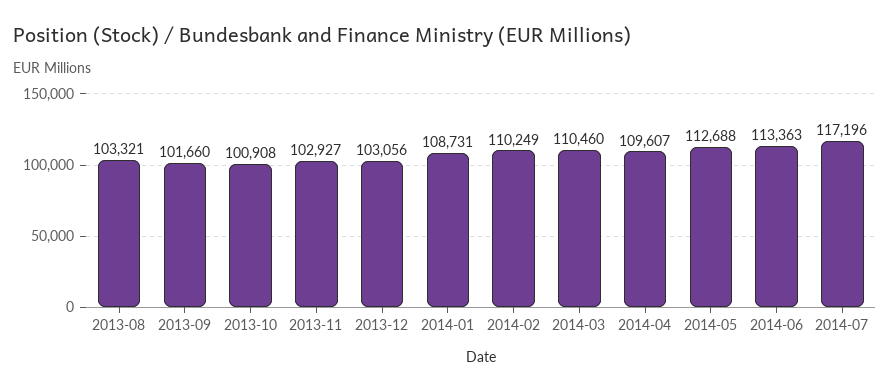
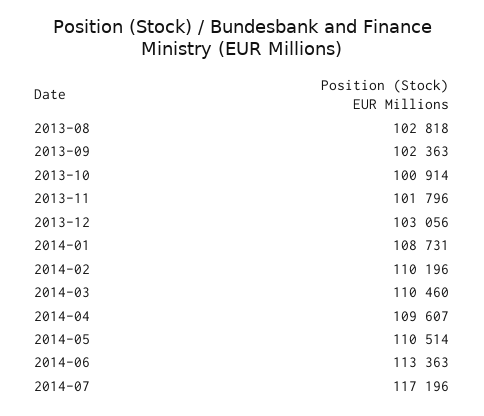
  {
-   "2013-08": 103321,
+   "2013-08": 102818,
-   "2013-09": 101660,
+   "2013-09": 102363,
-   "2013-10": 100908,
+   "2013-10": 100914,
-   "2013-11": 102927,
+   "2013-11": 101796,
    "2013-12": 103056,
    "2014-01": 108731,
-   "2014-02": 110249,
+   "2014-02": 110196,
    "2014-03": 110460,
    "2014-04": 109607,
-   "2014-05": 112688,
+   "2014-05": 110514,
    "2014-06": 113363,
    "2014-07": 117196
  }

